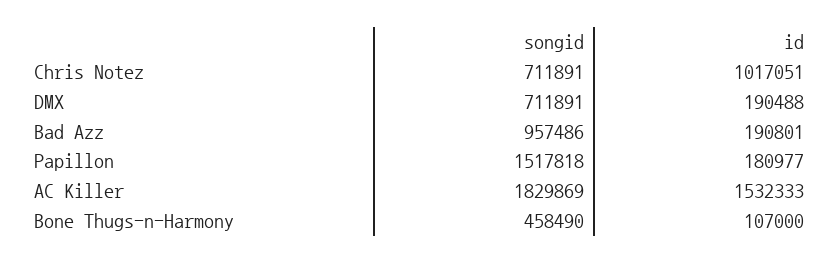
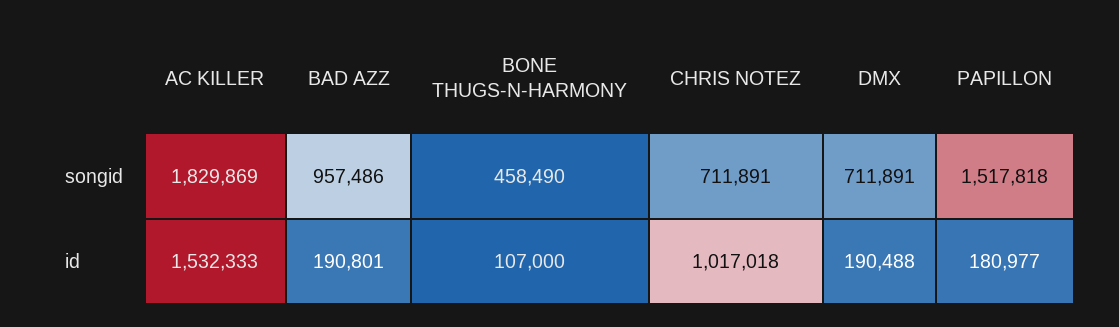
  {
    "songid": {
      "Chris Notez": 711891,
      "DMX": 711891,
      "Bad Azz": 957486,
      "Papillon": 1517818,
      "AC Killer": 1829869,
      "Bone Thugs-n-Harmony": 458490
    },
    "id": {
-     "Chris Notez": 1017051,
+     "Chris Notez": 1017018,
      "DMX": 190488,
      "Bad Azz": 190801,
      "Papillon": 180977,
      "AC Killer": 1532333,
      "Bone Thugs-n-Harmony": 107000
    }
  }

